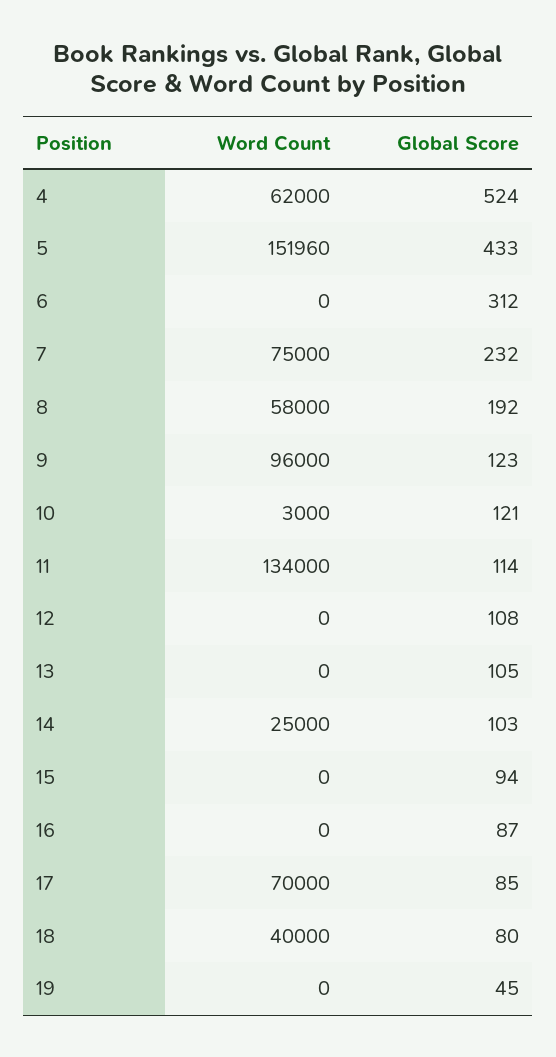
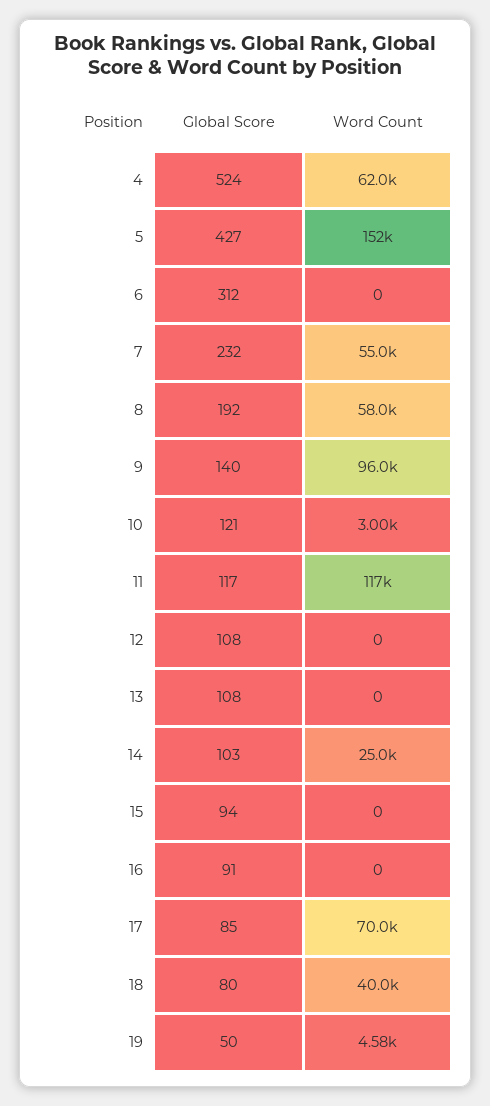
  {
    "Word Count": {
      "4": 62000,
      "5": 151960,
      "6": 0,
-     "7": 75000,
+     "7": 55000,
      "8": 58000,
      "9": 96000,
      "10": 3000,
-     "11": 134000,
+     "11": 117000,
      "12": 0,
      "13": 0,
      "14": 25000,
      "15": 0,
      "16": 0,
      "17": 70000,
      "18": 40000,
-     "19": 0
+     "19": 4580
    },
    "Global Score": {
      "4": 524,
-     "5": 433,
+     "5": 427,
      "6": 312,
      "7": 232,
      "8": 192,
-     "9": 123,
+     "9": 140,
      "10": 121,
-     "11": 114,
+     "11": 117,
      "12": 108,
-     "13": 105,
+     "13": 108,
      "14": 103,
      "15": 94,
-     "16": 87,
+     "16": 91,
      "17": 85,
      "18": 80,
-     "19": 45
+     "19": 50
    }
  }

